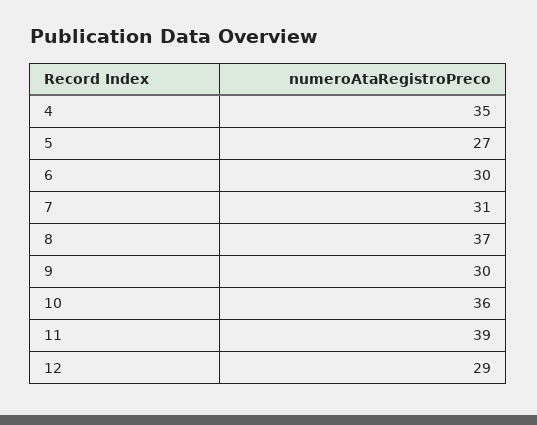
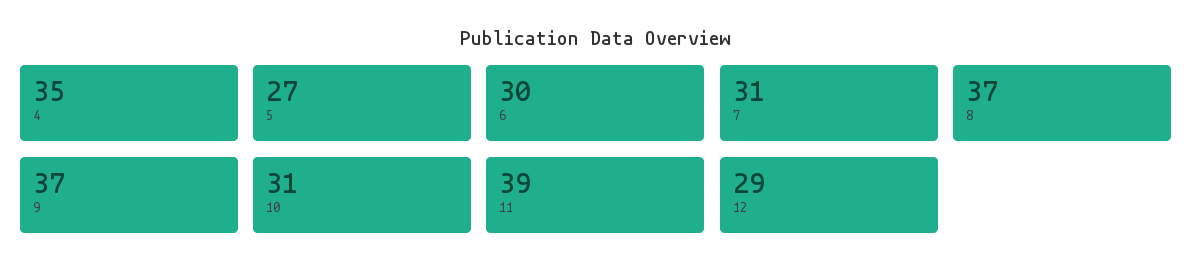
  {
    "4": 35,
    "5": 27,
    "6": 30,
    "7": 31,
    "8": 37,
-   "9": 30,
+   "9": 37,
-   "10": 36,
+   "10": 31,
    "11": 39,
    "12": 29
  }

